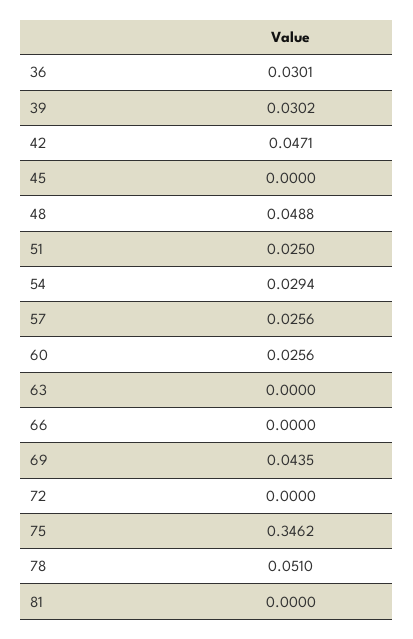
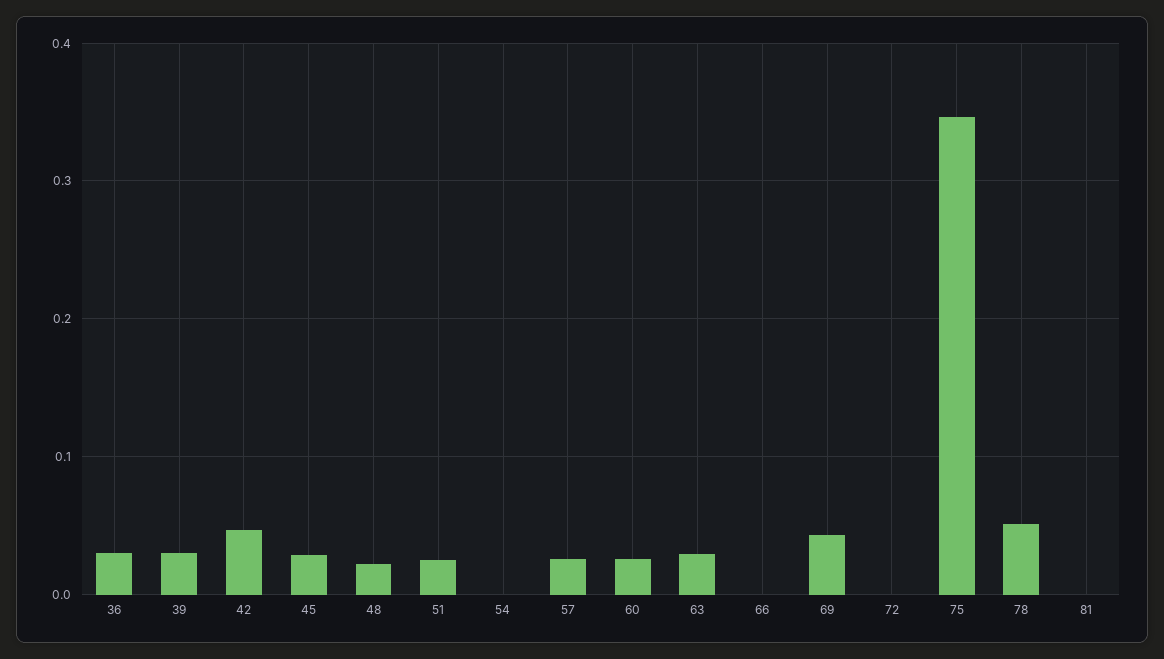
  {
    "36": 0.0301,
    "39": 0.0302,
    "42": 0.0471,
-   "45": 0,
+   "45": 0.03,
-   "48": 0.0488,
+   "48": 0.02,
    "51": 0.025,
-   "54": 0.0294,
+   "54": 0,
    "57": 0.0256,
    "60": 0.0256,
-   "63": 0,
+   "63": 0.03,
    "66": 0,
    "69": 0.0435,
    "72": 0,
    "75": 0.3462,
    "78": 0.051,
    "81": 0
  }

